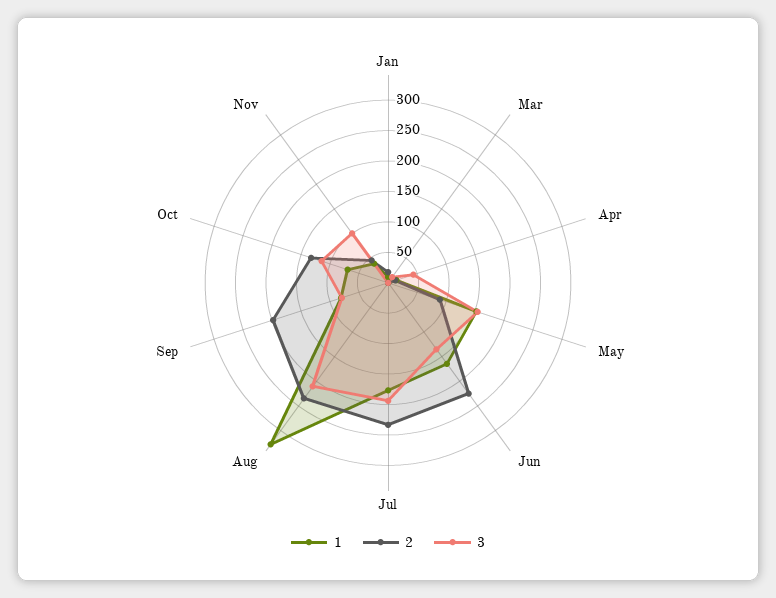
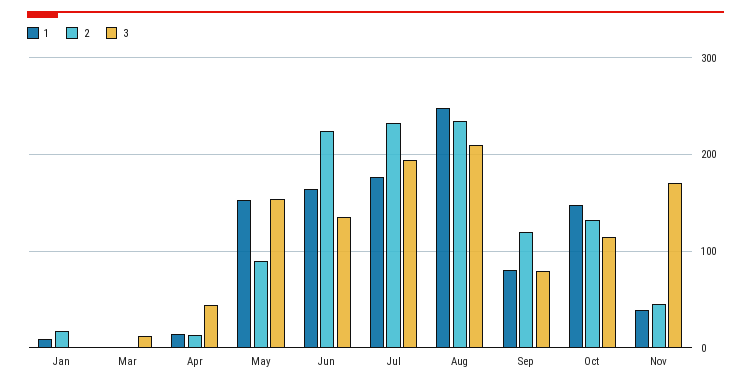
  {
    "1": {
      "Jan": 10,
      "Mar": 0,
      "Apr": 10,
      "May": 150,
      "Jun": 160,
      "Jul": 180,
-     "Aug": 325,
+     "Aug": 250,
      "Sep": 80,
-     "Oct": 75,
+     "Oct": 150,
      "Nov": 40
    },
    "2": {
      "Jan": 20,
      "Mar": 0,
      "Apr": 10,
      "May": 90,
      "Jun": 220,
      "Jul": 230,
      "Aug": 230,
-     "Sep": 200,
+     "Sep": 120,
      "Oct": 130,
      "Nov": 50
    },
    "3": {
      "Jan": 0,
      "Mar": 10,
      "Apr": 40,
      "May": 150,
      "Jun": 130,
      "Jul": 190,
      "Aug": 210,
      "Sep": 80,
      "Oct": 110,
-     "Nov": 100
+     "Nov": 170
    }
  }

